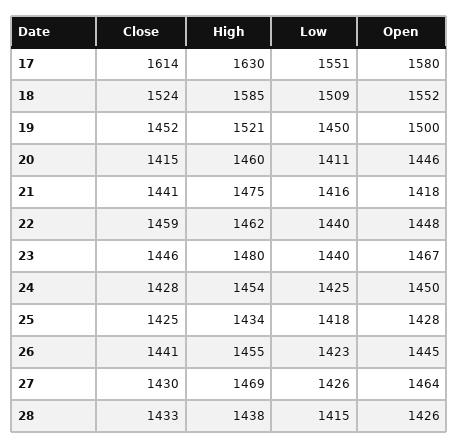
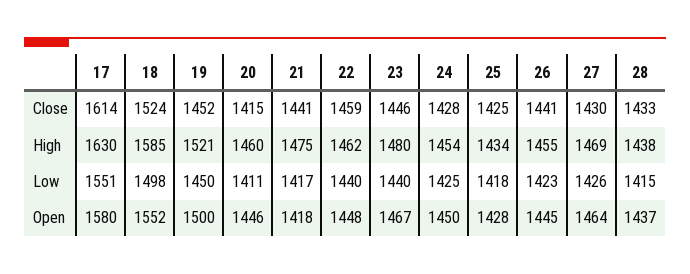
  {
    "Close": {
      "17": 1614,
      "18": 1524,
      "19": 1452,
      "20": 1415,
      "21": 1441,
      "22": 1459,
      "23": 1446,
      "24": 1428,
      "25": 1425,
      "26": 1441,
      "27": 1430,
      "28": 1433
    },
    "High": {
      "17": 1630,
      "18": 1585,
      "19": 1521,
      "20": 1460,
      "21": 1475,
      "22": 1462,
      "23": 1480,
      "24": 1454,
      "25": 1434,
      "26": 1455,
      "27": 1469,
      "28": 1438
    },
    "Low": {
      "17": 1551,
-     "18": 1509,
+     "18": 1498,
      "19": 1450,
      "20": 1411,
-     "21": 1416,
+     "21": 1417,
      "22": 1440,
      "23": 1440,
      "24": 1425,
      "25": 1418,
      "26": 1423,
      "27": 1426,
      "28": 1415
    },
    "Open": {
      "17": 1580,
      "18": 1552,
      "19": 1500,
      "20": 1446,
      "21": 1418,
      "22": 1448,
      "23": 1467,
      "24": 1450,
      "25": 1428,
      "26": 1445,
      "27": 1464,
-     "28": 1426
+     "28": 1437
    }
  }

